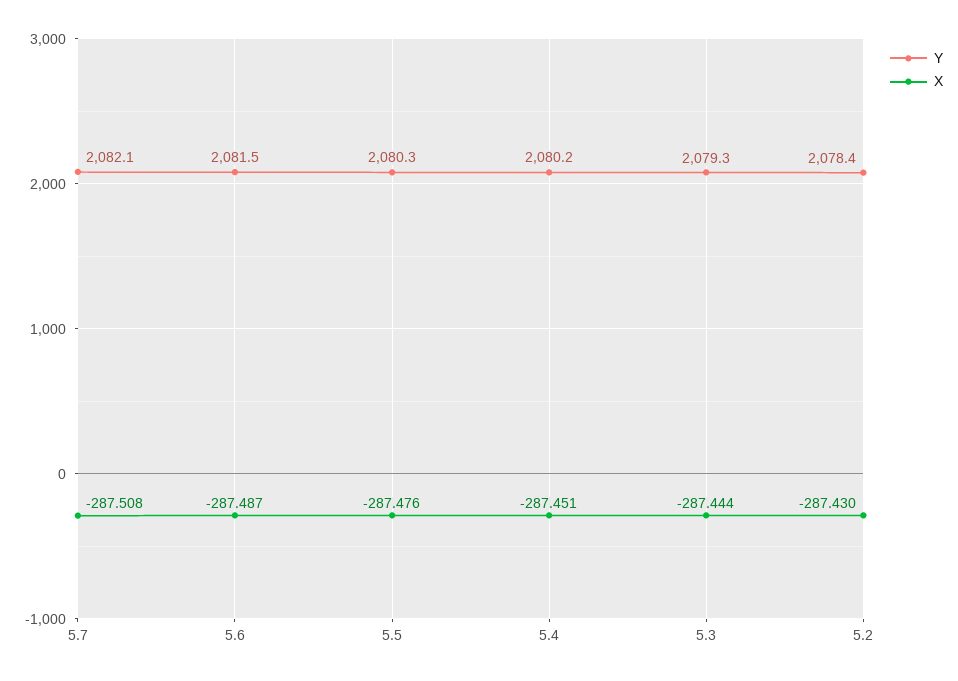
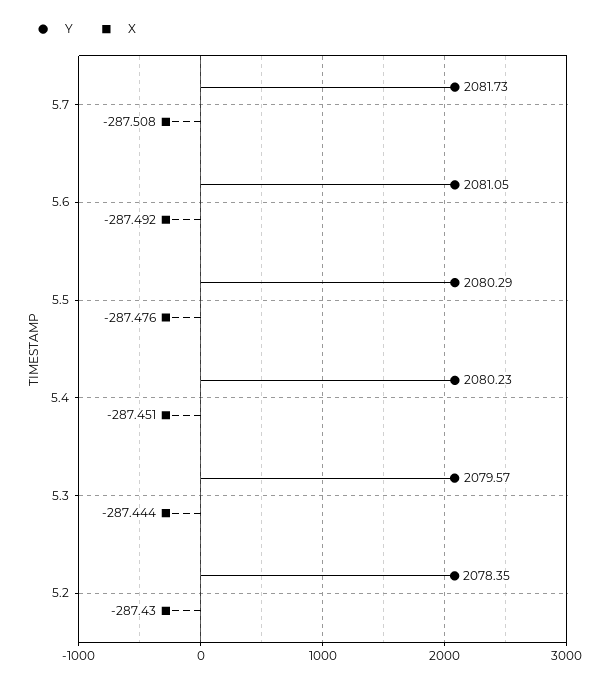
  {
    "Y": {
-     "5.7": 2082.1,
+     "5.7": 2081.73,
-     "5.6": 2081.5,
+     "5.6": 2081.05,
      "5.5": 2080.29,
      "5.4": 2080.23,
-     "5.3": 2079.3,
+     "5.3": 2079.57,
      "5.2": 2078.35
    },
    "X": {
      "5.7": -287.508,
-     "5.6": -287.487,
+     "5.6": -287.492,
      "5.5": -287.476,
      "5.4": -287.451,
      "5.3": -287.444,
      "5.2": -287.43
    }
  }

